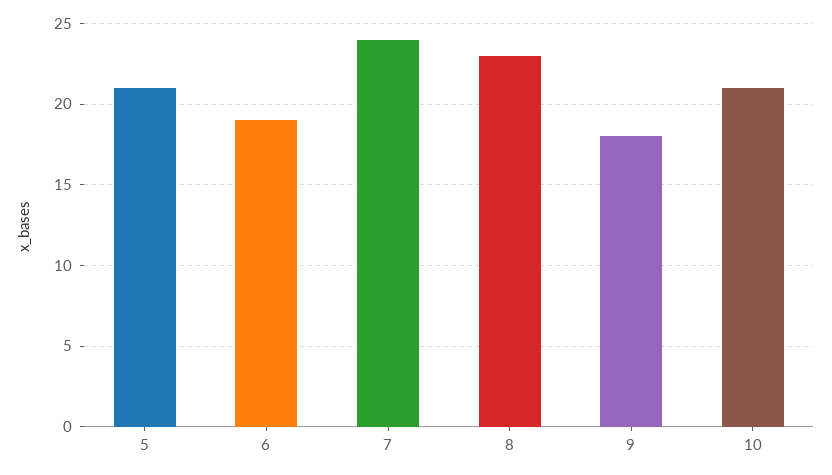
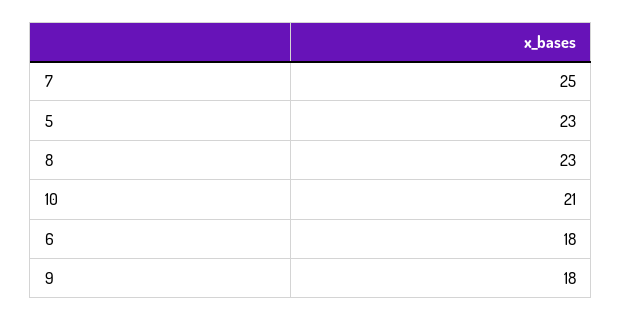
  {
-   "5": 21,
+   "5": 23,
-   "6": 19,
+   "6": 18,
-   "7": 24,
+   "7": 25,
    "8": 23,
    "9": 18,
    "10": 21
  }

